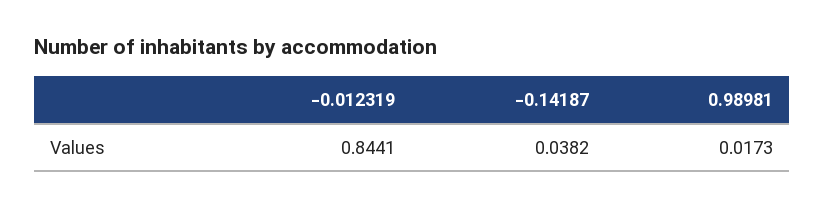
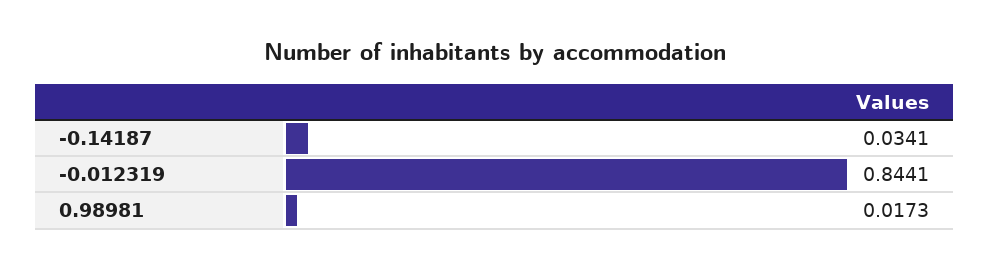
  {
    "-0.012319": 0.8441,
-   "-0.14187": 0.0382,
+   "-0.14187": 0.0341,
    "0.98981": 0.0173
  }

